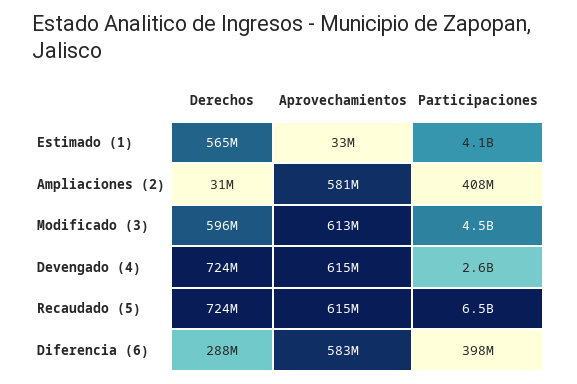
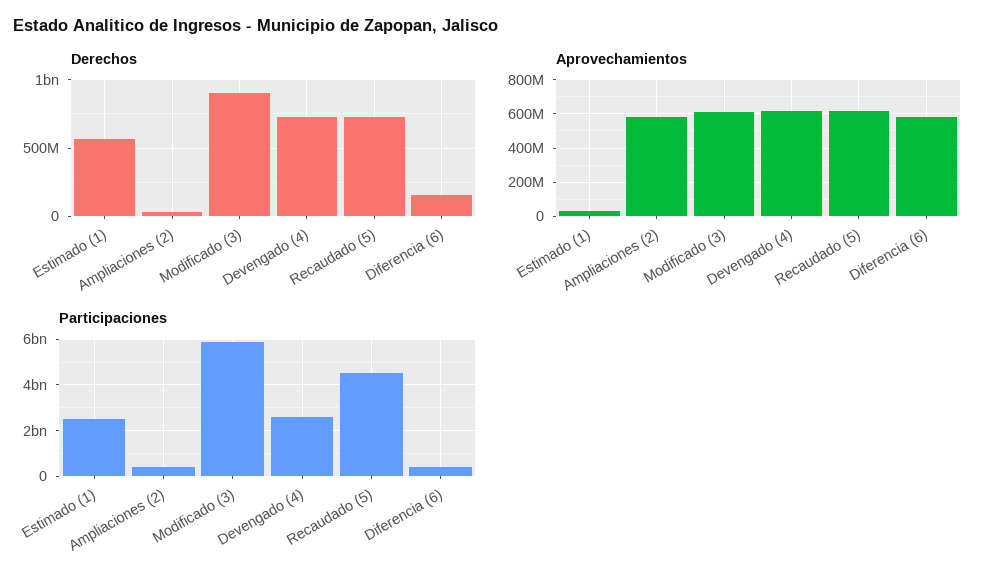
  {
    "Derechos": {
      "Estimado (1)": 565000000,
      "Ampliaciones (2)": 31000000,
-     "Modificado (3)": 596000000,
+     "Modificado (3)": 900000000,
      "Devengado (4)": 724000000,
      "Recaudado (5)": 724000000,
-     "Diferencia (6)": 288000000
+     "Diferencia (6)": 150000000
    },
    "Aprovechamientos": {
      "Estimado (1)": 33000000,
      "Ampliaciones (2)": 581000000,
      "Modificado (3)": 613000000,
      "Devengado (4)": 615000000,
      "Recaudado (5)": 615000000,
      "Diferencia (6)": 583000000
    },
    "Participaciones": {
-     "Estimado (1)": 4100000000,
+     "Estimado (1)": 2500000000,
      "Ampliaciones (2)": 408000000,
-     "Modificado (3)": 4500000000,
+     "Modificado (3)": 6000000000,
      "Devengado (4)": 2600000000,
-     "Recaudado (5)": 6500000000,
+     "Recaudado (5)": 4500000000,
      "Diferencia (6)": 398000000
    }
  }

